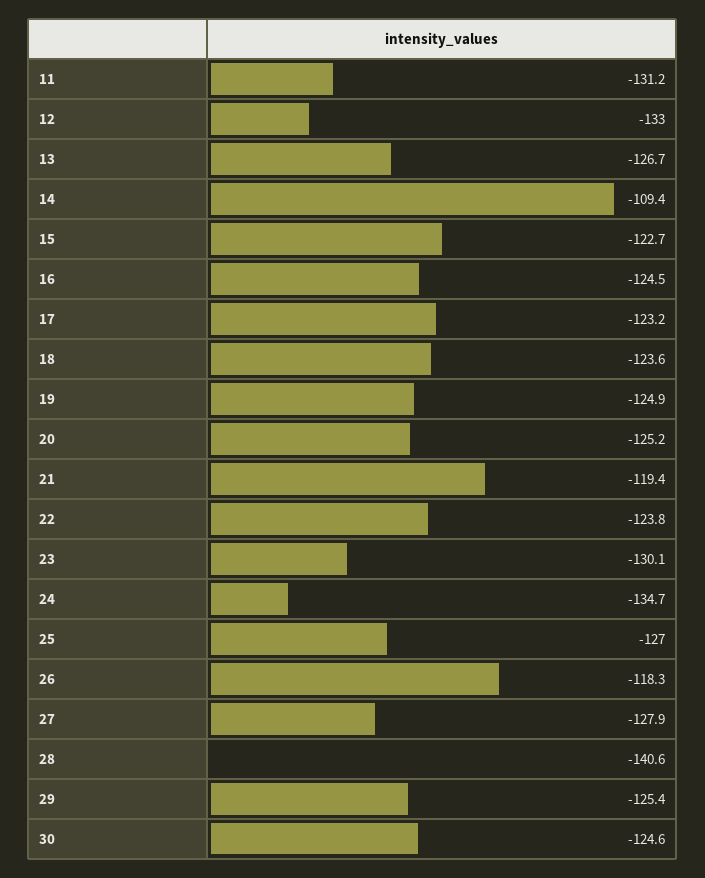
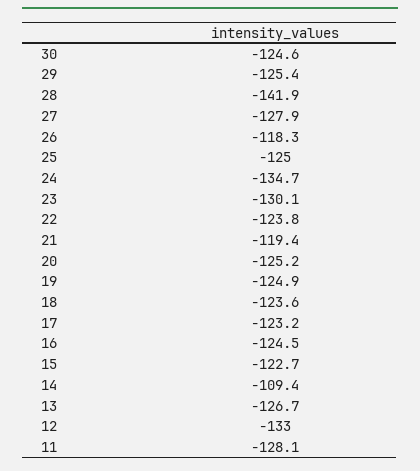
  {
-   "11": -131.2,
+   "11": -128.1,
    "12": -133,
    "13": -126.7,
    "14": -109.4,
    "15": -122.7,
    "16": -124.5,
    "17": -123.2,
    "18": -123.6,
    "19": -124.9,
    "20": -125.2,
    "21": -119.4,
    "22": -123.8,
    "23": -130.1,
    "24": -134.7,
-   "25": -127,
+   "25": -125,
    "26": -118.3,
    "27": -127.9,
-   "28": -140.6,
+   "28": -141.9,
    "29": -125.4,
    "30": -124.6
  }

